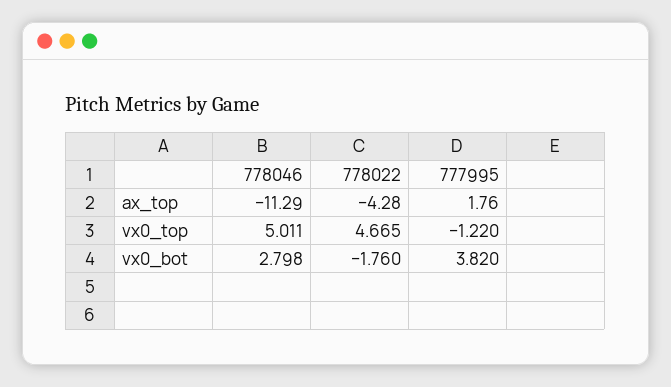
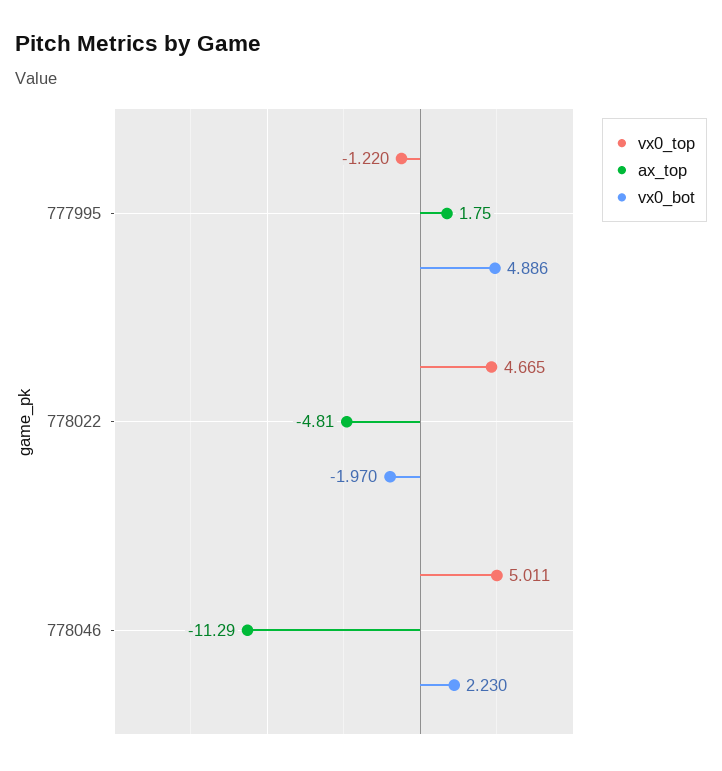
  {
    "ax_top": {
      "778046": -11.29,
-     "778022": -4.28,
+     "778022": -4.81,
-     "777995": 1.76
+     "777995": 1.75
    },
    "vx0_top": {
      "778046": 5.011,
      "778022": 4.665,
      "777995": -1.22
    },
    "vx0_bot": {
-     "778046": 2.798,
+     "778046": 2.23,
-     "778022": -1.76,
+     "778022": -1.97,
-     "777995": 3.82
+     "777995": 4.886
    }
  }

